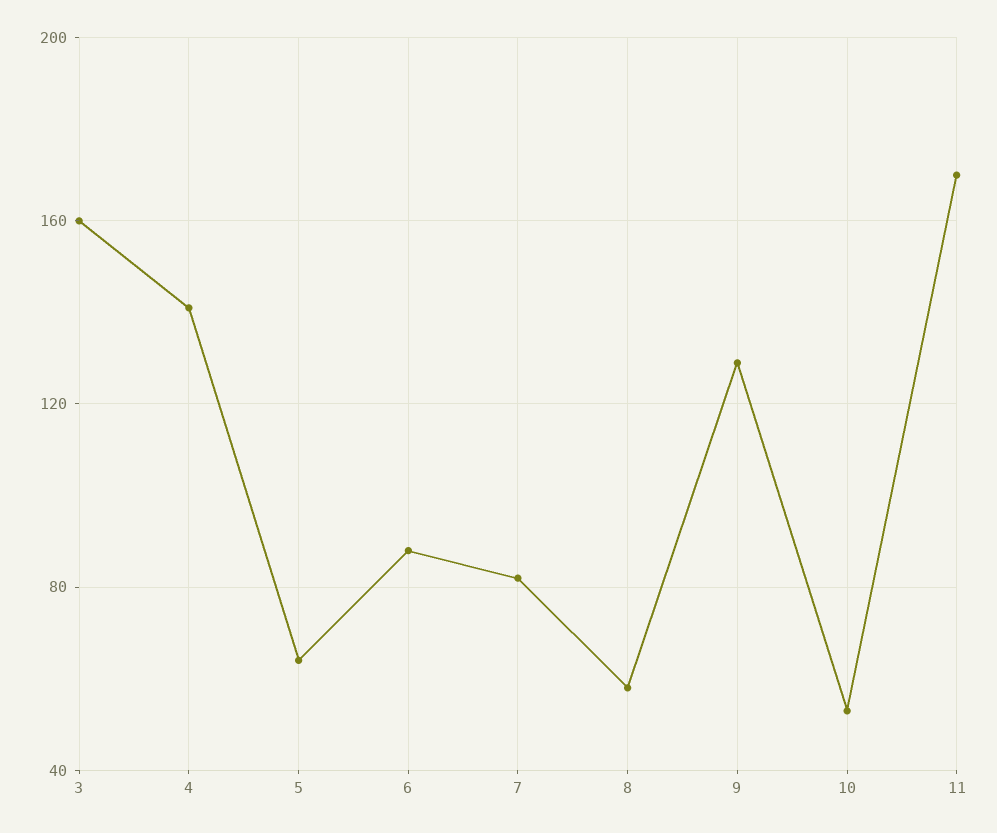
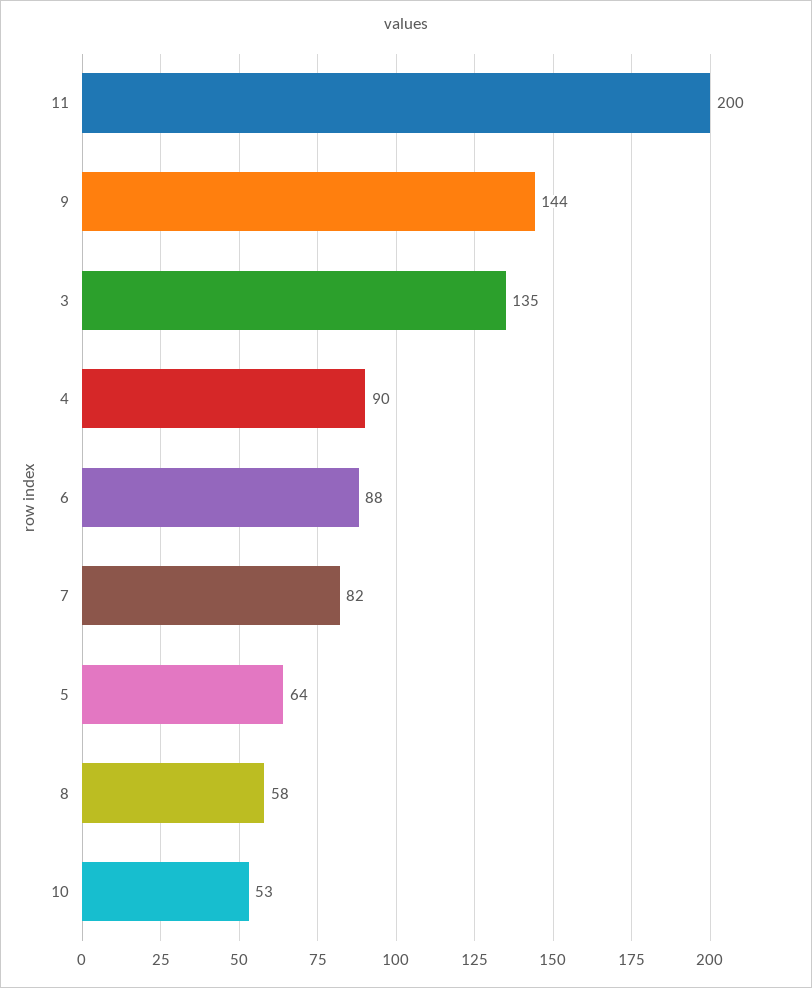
  {
-   "3": 160,
+   "3": 135,
-   "4": 140,
+   "4": 90,
    "5": 64,
    "6": 88,
    "7": 82,
    "8": 58,
-   "9": 130,
+   "9": 144,
    "10": 53,
-   "11": 170
+   "11": 200
  }

